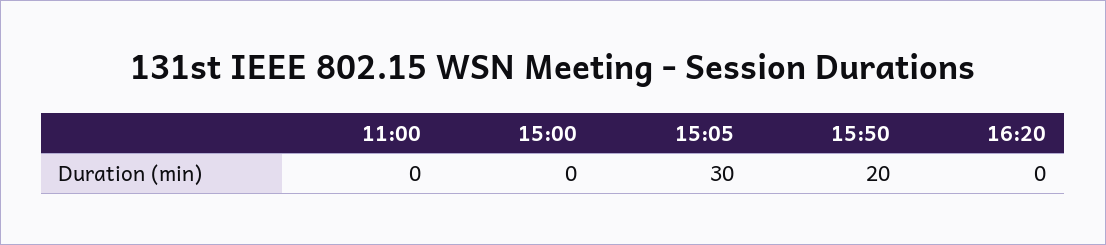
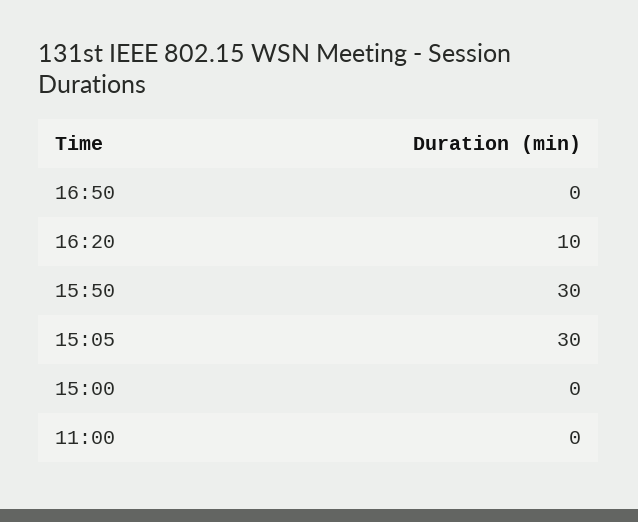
  {
    "11:00": 0,
    "15:00": 0,
    "15:05": 30,
-   "15:50": 20,
+   "15:50": 30,
-   "16:20": 0
+   "16:20": 10,
+   "16:50": 0
  }

